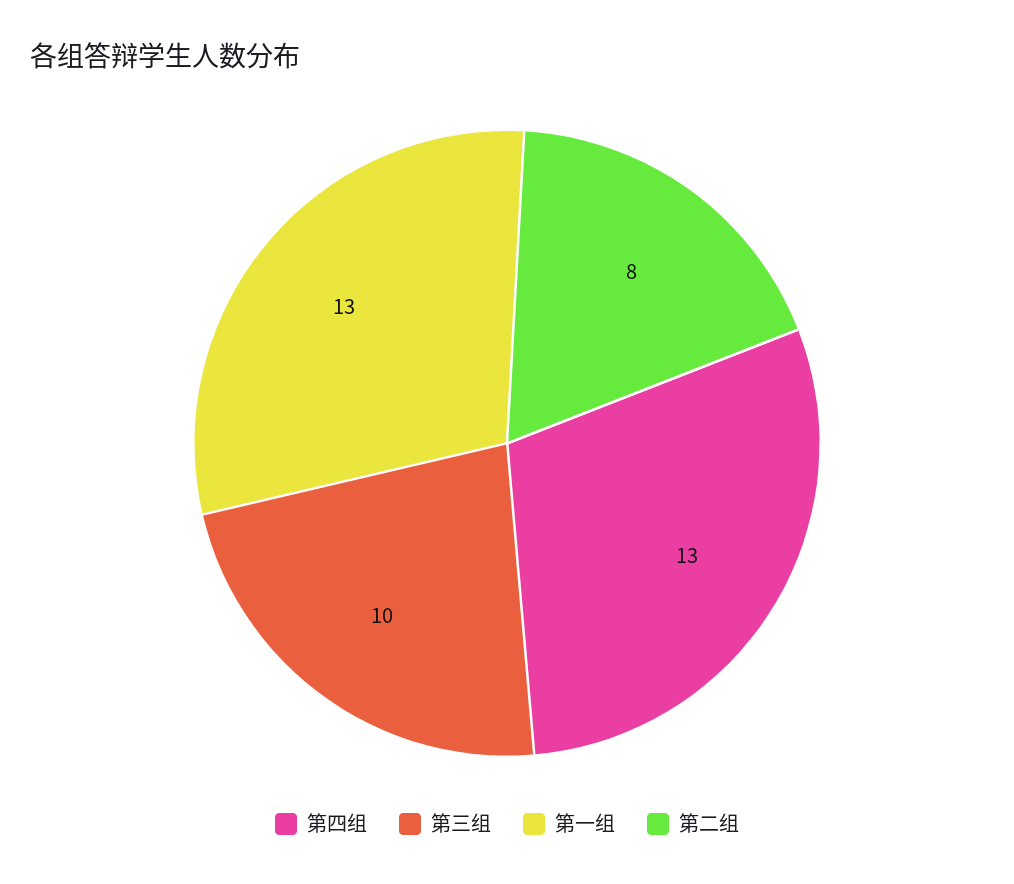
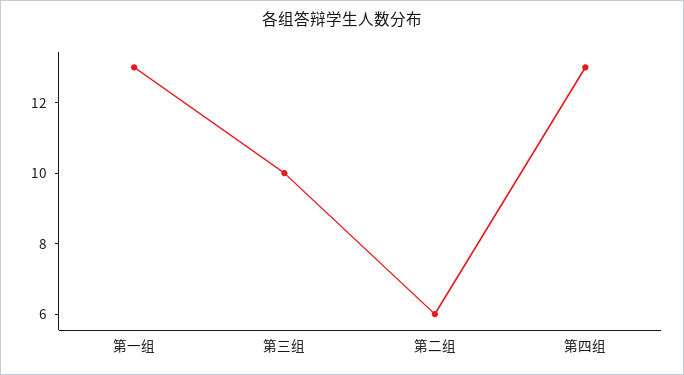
  {
    "第四组": 13,
    "第三组": 10,
    "第一组": 13,
-   "第二组": 8
+   "第二组": 6
  }

